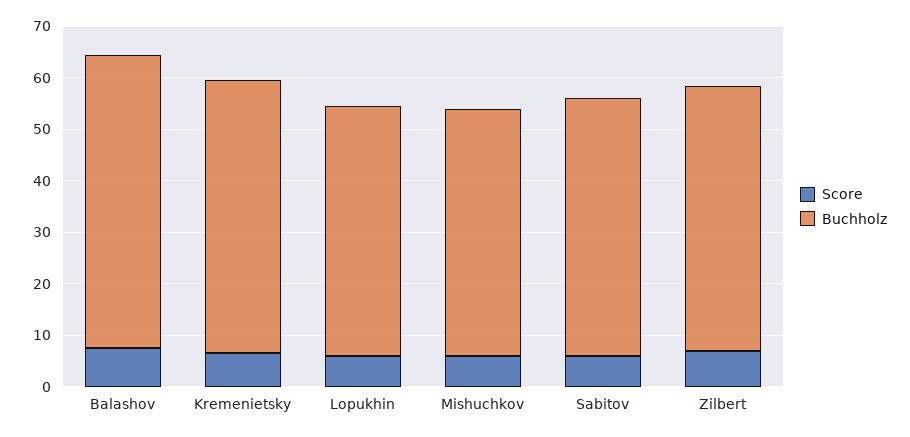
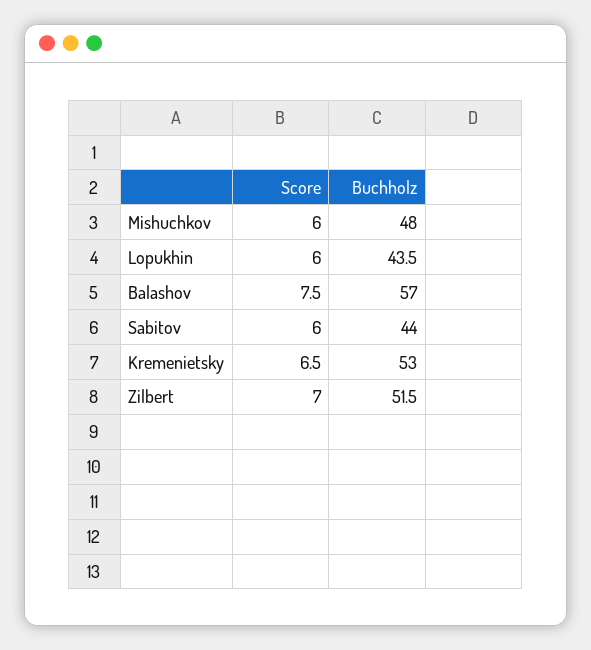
  {
    "Score": {
      "Balashov": 7.5,
      "Kremenietsky": 6.5,
      "Lopukhin": 6,
      "Mishuchkov": 6,
      "Sabitov": 6,
      "Zilbert": 7
    },
    "Buchholz": {
      "Balashov": 57,
      "Kremenietsky": 53,
-     "Lopukhin": 48,
+     "Lopukhin": 43.5,
      "Mishuchkov": 48,
-     "Sabitov": 50,
+     "Sabitov": 44,
      "Zilbert": 51.5
    }
  }

